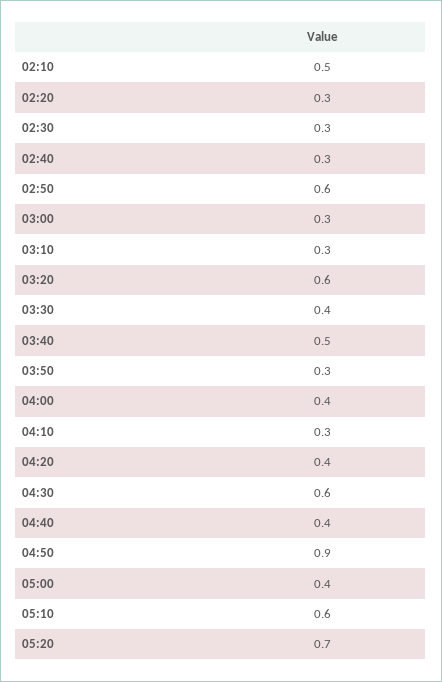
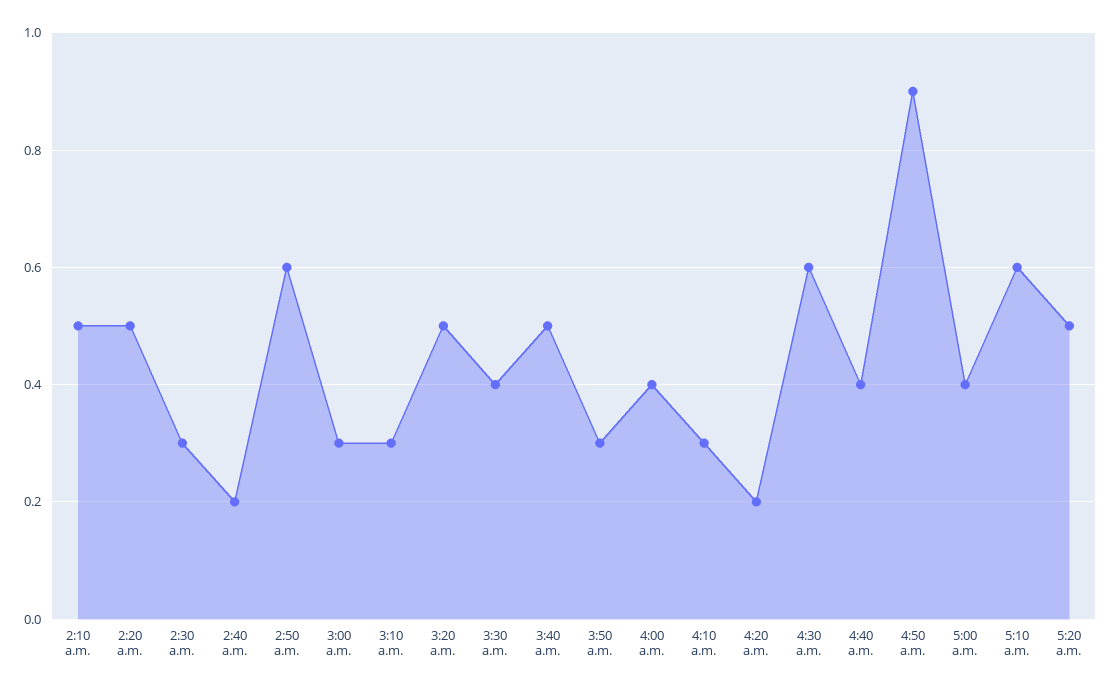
  {
    "02:10": 0.5,
-   "02:20": 0.3,
+   "02:20": 0.5,
    "02:30": 0.3,
-   "02:40": 0.3,
+   "02:40": 0.2,
    "02:50": 0.6,
    "03:00": 0.3,
    "03:10": 0.3,
-   "03:20": 0.6,
+   "03:20": 0.5,
    "03:30": 0.4,
    "03:40": 0.5,
    "03:50": 0.3,
    "04:00": 0.4,
    "04:10": 0.3,
-   "04:20": 0.4,
+   "04:20": 0.2,
    "04:30": 0.6,
    "04:40": 0.4,
    "04:50": 0.9,
    "05:00": 0.4,
    "05:10": 0.6,
-   "05:20": 0.7
+   "05:20": 0.5
  }

